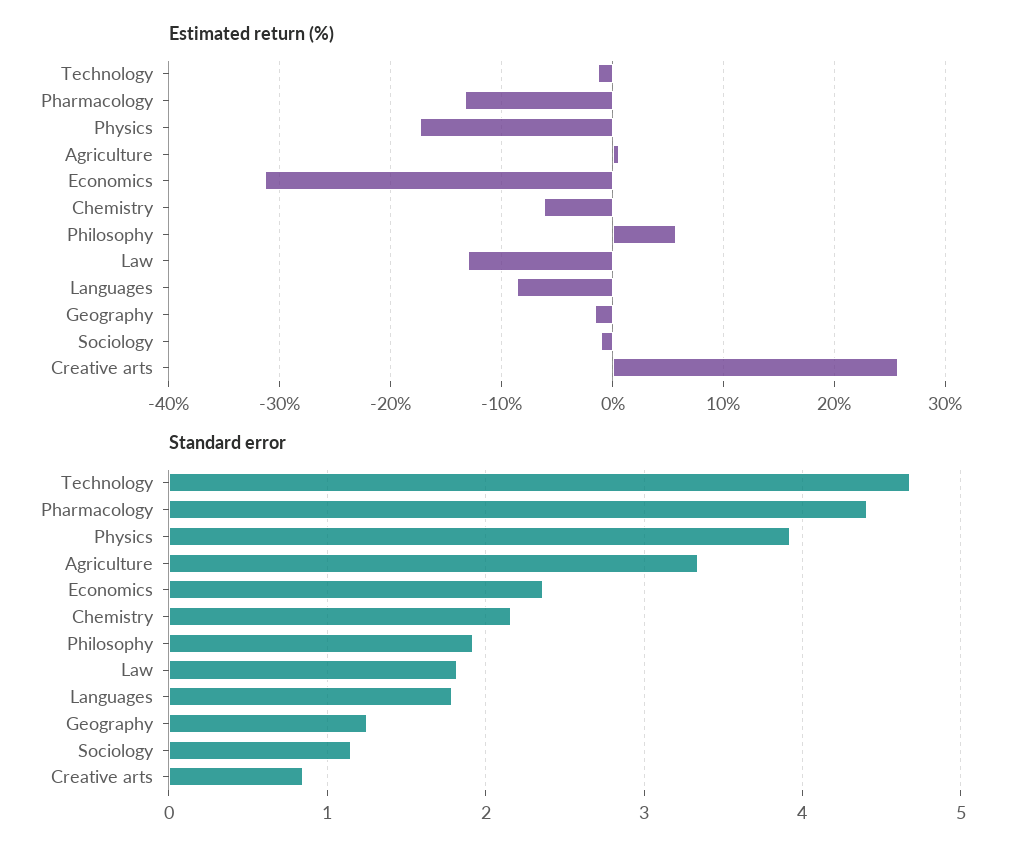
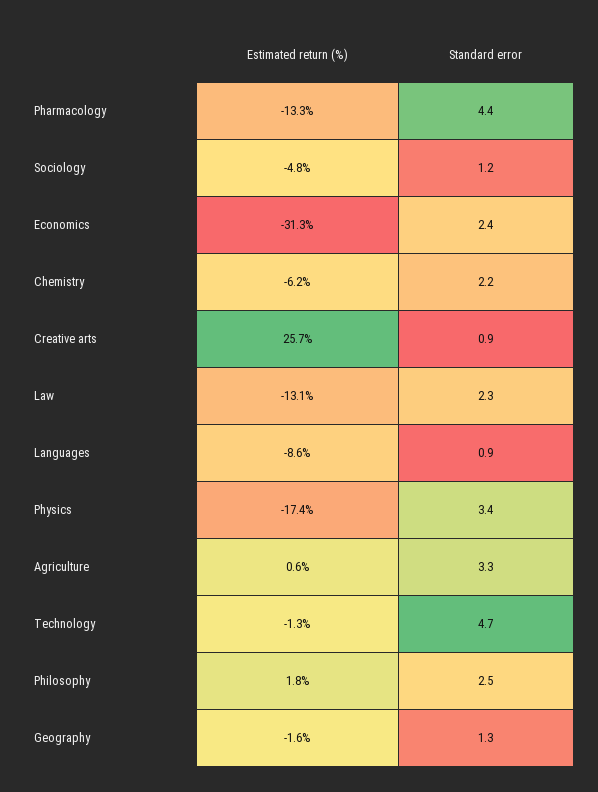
  {
    "Estimated return (%)": {
      "Technology": -1.3,
      "Pharmacology": -13.3,
      "Physics": -17.4,
      "Agriculture": 0.6,
      "Economics": -31.3,
      "Chemistry": -6.2,
-     "Philosophy": 6,
+     "Philosophy": 1.8,
      "Law": -13.1,
      "Languages": -8.6,
      "Geography": -1.6,
-     "Sociology": -1,
+     "Sociology": -4.8,
      "Creative arts": 25.7
    },
    "Standard error": {
      "Technology": 4.7,
      "Pharmacology": 4.4,
-     "Physics": 3.9,
+     "Physics": 3.4,
      "Agriculture": 3.3,
      "Economics": 2.4,
      "Chemistry": 2.2,
-     "Philosophy": 1.9,
+     "Philosophy": 2.5,
-     "Law": 1.8,
+     "Law": 2.3,
-     "Languages": 1.8,
+     "Languages": 0.9,
      "Geography": 1.3,
      "Sociology": 1.2,
      "Creative arts": 0.9
    }
  }

